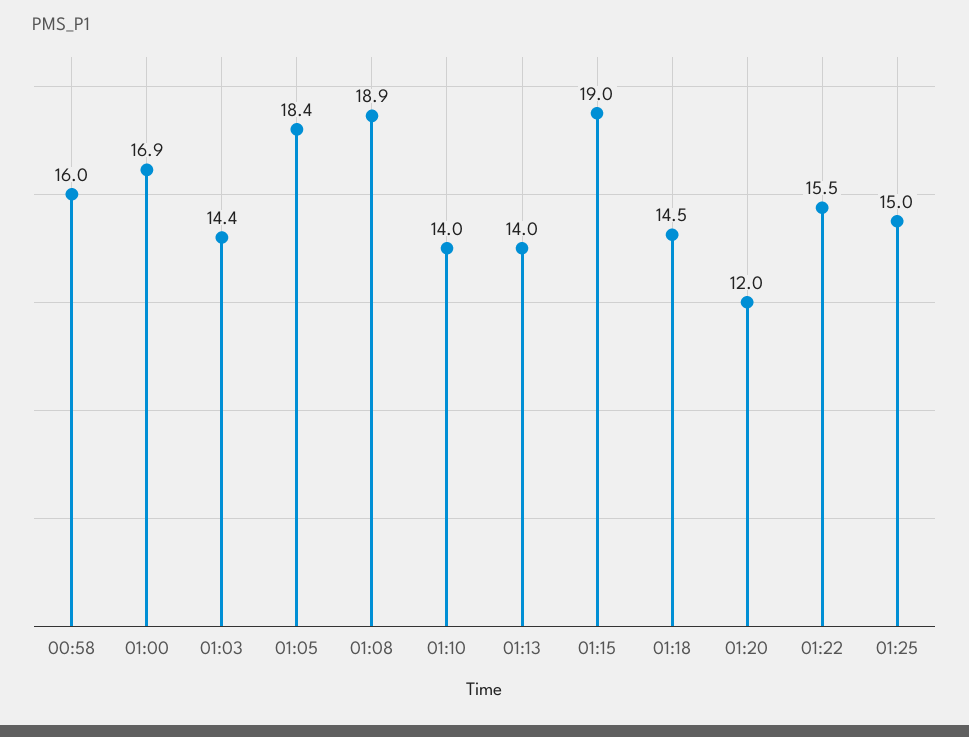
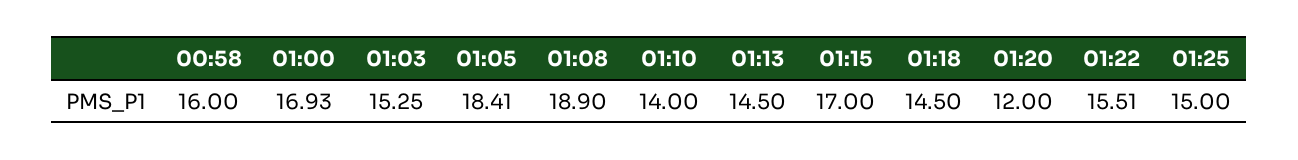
  {
    "00:58": 16,
    "01:00": 16.93,
-   "01:03": 14.4,
+   "01:03": 15.25,
    "01:05": 18.41,
    "01:08": 18.9,
    "01:10": 14,
-   "01:13": 14,
+   "01:13": 14.5,
-   "01:15": 19,
+   "01:15": 17,
    "01:18": 14.5,
    "01:20": 12,
    "01:22": 15.51,
    "01:25": 15
  }

